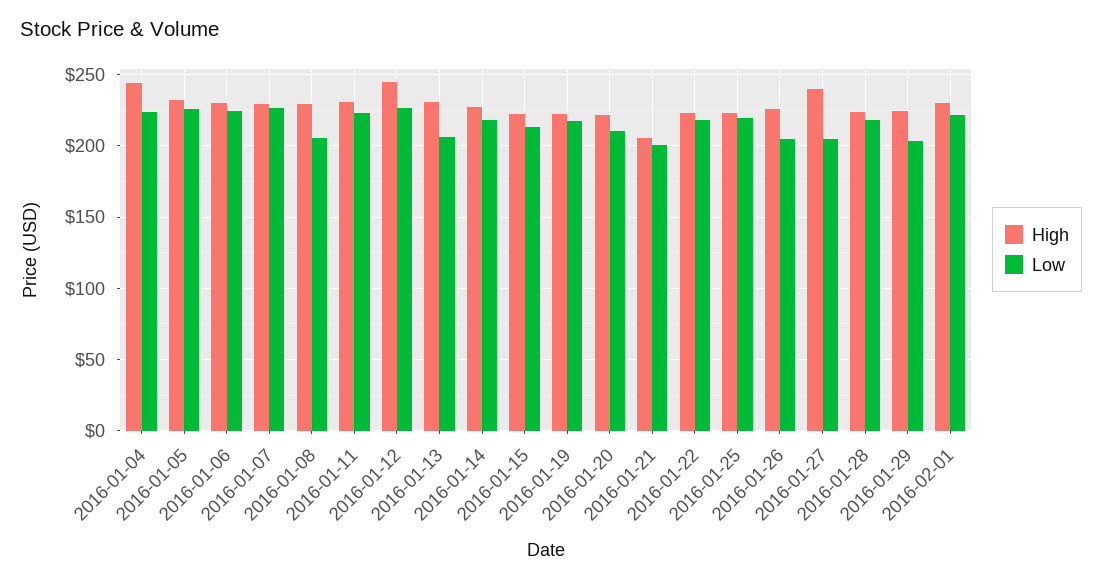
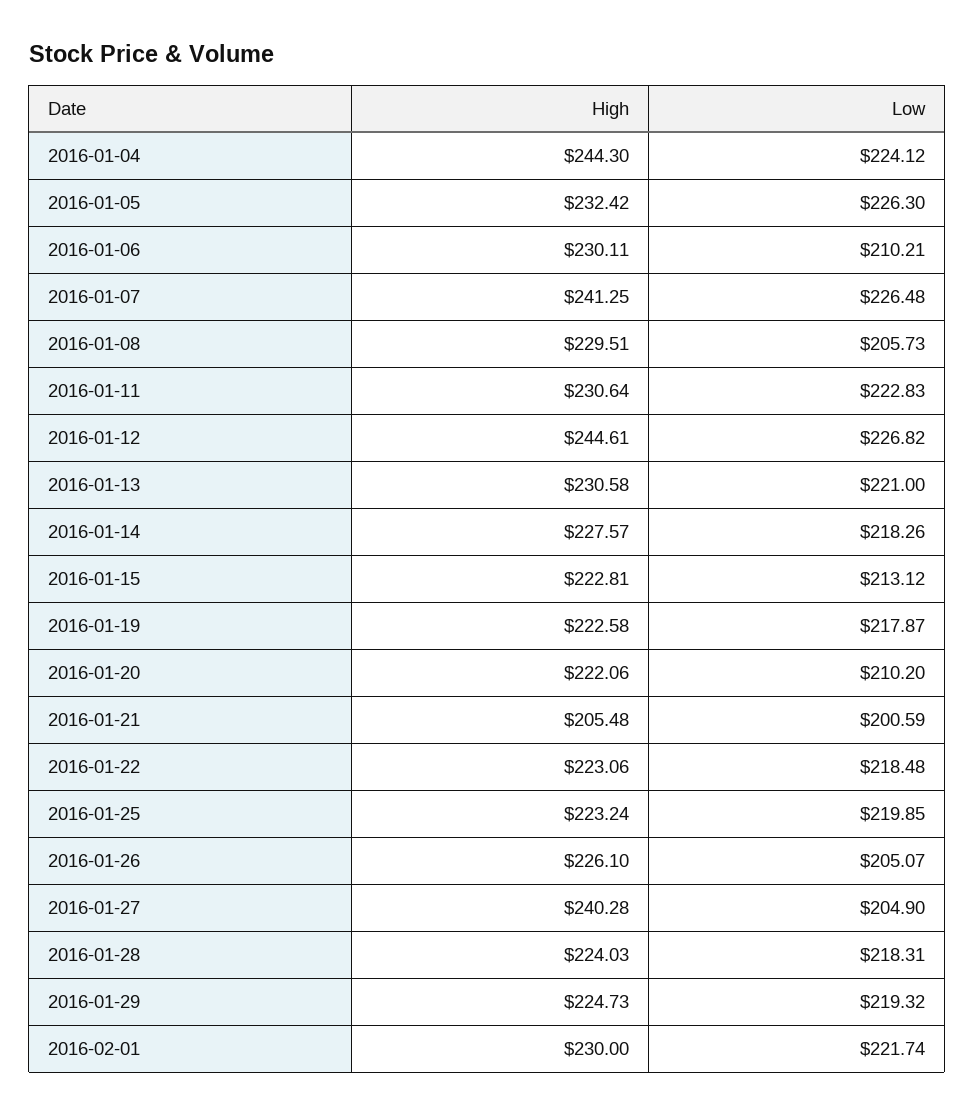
  {
    "High": {
      "2016-01-04": 244.3,
      "2016-01-05": 232.42,
      "2016-01-06": 230.11,
-     "2016-01-07": 230,
+     "2016-01-07": 241.25,
      "2016-01-08": 229.51,
      "2016-01-11": 230.64,
      "2016-01-12": 244.61,
      "2016-01-13": 230.58,
      "2016-01-14": 227.57,
      "2016-01-15": 222.81,
      "2016-01-19": 222.58,
      "2016-01-20": 222.06,
      "2016-01-21": 205.48,
      "2016-01-22": 223.06,
      "2016-01-25": 223.24,
      "2016-01-26": 226.1,
      "2016-01-27": 240.28,
      "2016-01-28": 224.03,
      "2016-01-29": 224.73,
      "2016-02-01": 230
    },
    "Low": {
      "2016-01-04": 224.12,
      "2016-01-05": 226.3,
-     "2016-01-06": 225,
+     "2016-01-06": 210.21,
      "2016-01-07": 226.48,
      "2016-01-08": 205.73,
      "2016-01-11": 222.83,
      "2016-01-12": 226.82,
-     "2016-01-13": 205,
+     "2016-01-13": 221,
      "2016-01-14": 218.26,
      "2016-01-15": 213.12,
      "2016-01-19": 217.87,
      "2016-01-20": 210.2,
      "2016-01-21": 200.59,
      "2016-01-22": 218.48,
      "2016-01-25": 219.85,
      "2016-01-26": 205.07,
      "2016-01-27": 204.9,
      "2016-01-28": 218.31,
-     "2016-01-29": 205,
+     "2016-01-29": 219.32,
      "2016-02-01": 221.74
    }
  }

